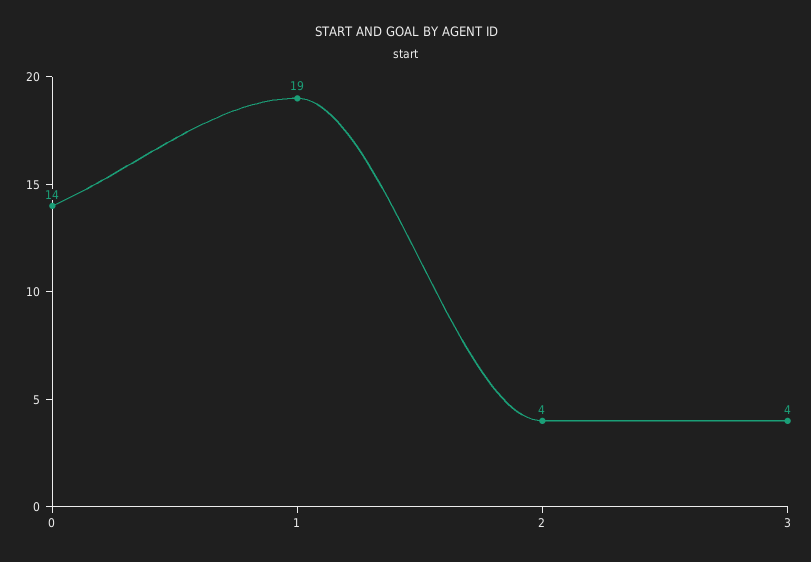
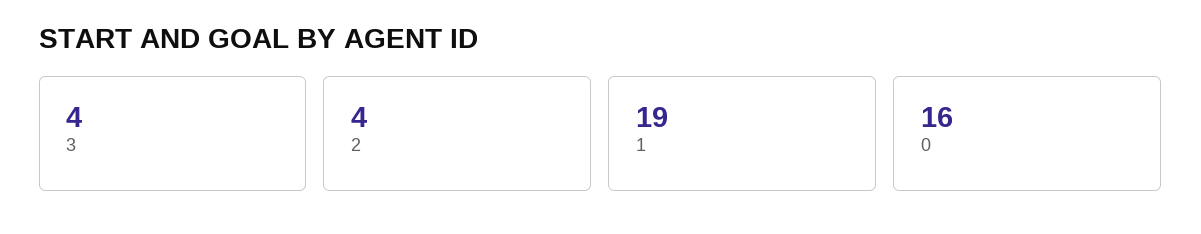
  {
-   "0": 14,
+   "0": 16,
    "1": 19,
    "2": 4,
    "3": 4
  }

